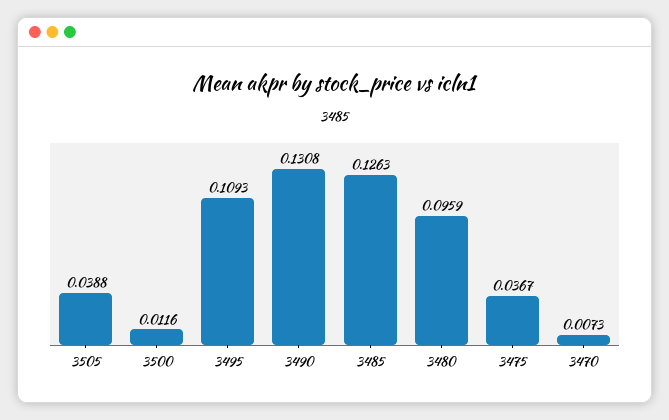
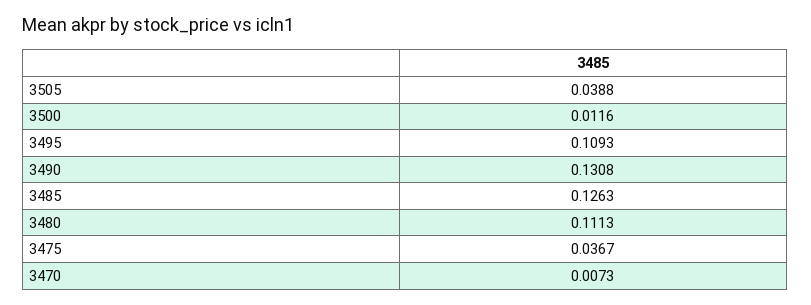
  {
    "3505": 0.0388,
    "3500": 0.0116,
    "3495": 0.1093,
    "3490": 0.1308,
    "3485": 0.1263,
-   "3480": 0.0959,
+   "3480": 0.1113,
    "3475": 0.0367,
    "3470": 0.0073
  }

